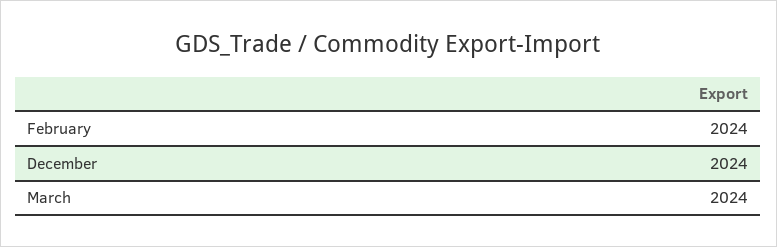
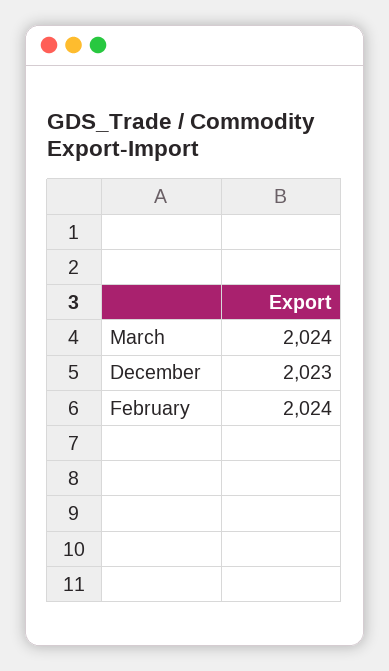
  {
    "February": 2024,
-   "December": 2024,
+   "December": 2023,
    "March": 2024
  }

